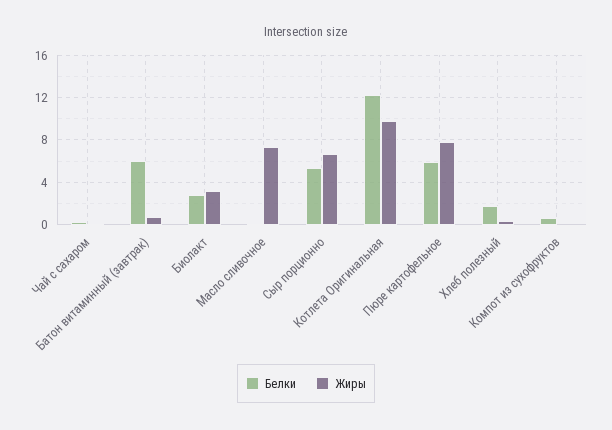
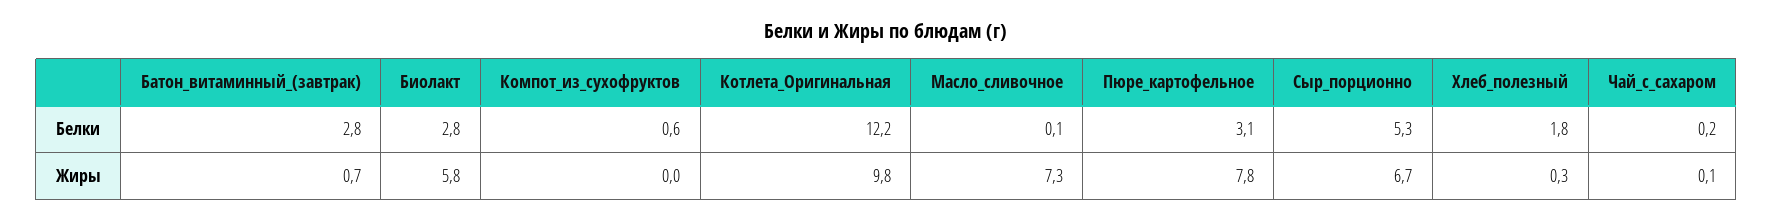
  {
    "Белки": {
      "Чай с сахаром": 0.2,
-     "Батон витаминный (завтрак)": 6,
+     "Батон витаминный (завтрак)": 2.8,
      "Биолакт": 2.8,
      "Масло сливочное": 0.1,
      "Сыр порционно": 5.3,
      "Котлета Оригинальная": 12.2,
-     "Пюре картофельное": 6,
+     "Пюре картофельное": 3.1,
      "Хлеб полезный": 1.8,
      "Компот из сухофруктов": 0.6
    },
    "Жиры": {
      "Чай с сахаром": 0.1,
      "Батон витаминный (завтрак)": 0.7,
-     "Биолакт": 3,
+     "Биолакт": 5.8,
      "Масло сливочное": 7.3,
      "Сыр порционно": 6.7,
      "Котлета Оригинальная": 9.8,
      "Пюре картофельное": 7.8,
      "Хлеб полезный": 0.3,
      "Компот из сухофруктов": 0
    }
  }

